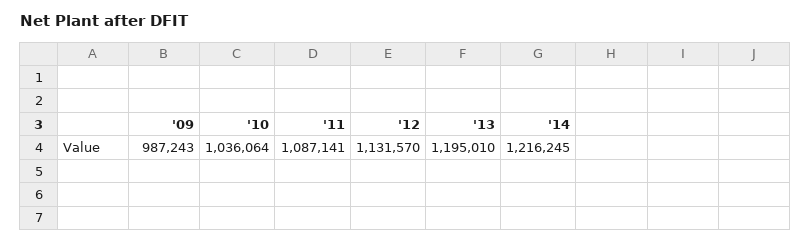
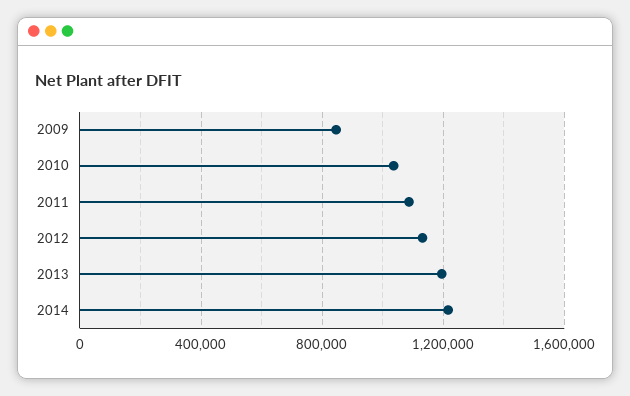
  {
-   "'09": 987243,
+   "'09": 850000,
    "'10": 1036064,
    "'11": 1087141,
    "'12": 1131570,
    "'13": 1195010,
    "'14": 1216245
  }

